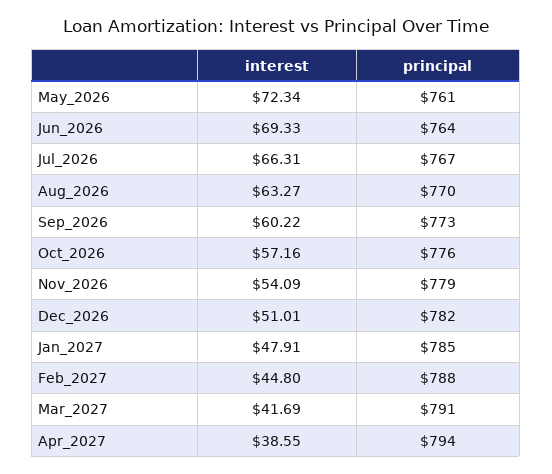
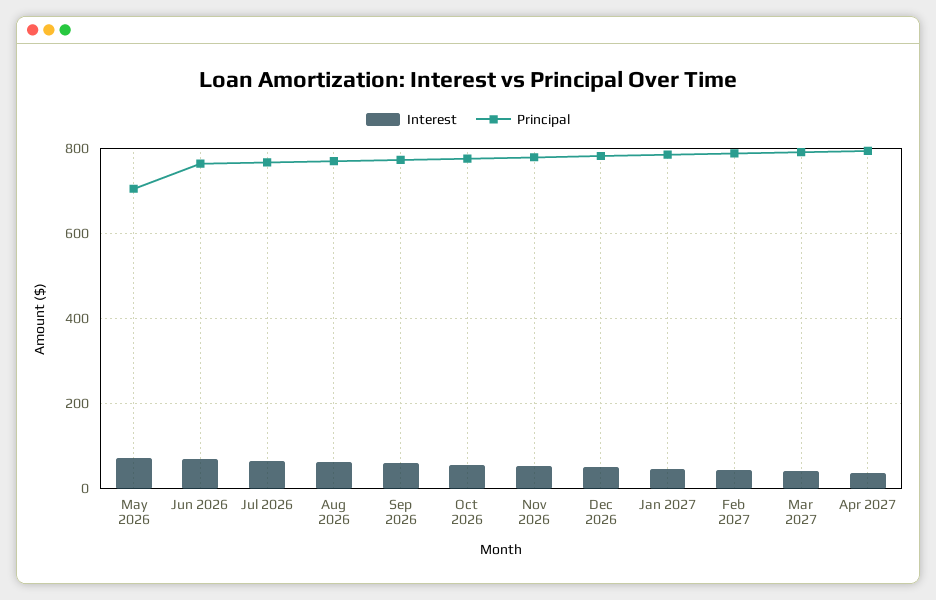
  {
    "interest": {
      "May_2026": 72.34,
      "Jun_2026": 69.33,
      "Jul_2026": 66.31,
      "Aug_2026": 63.27,
      "Sep_2026": 60.22,
      "Oct_2026": 57.16,
      "Nov_2026": 54.09,
      "Dec_2026": 51.01,
      "Jan_2027": 47.91,
      "Feb_2027": 44.8,
      "Mar_2027": 41.69,
      "Apr_2027": 38.55
    },
    "principal": {
-     "May_2026": 761,
+     "May_2026": 700,
      "Jun_2026": 764,
      "Jul_2026": 767,
      "Aug_2026": 770,
      "Sep_2026": 773,
      "Oct_2026": 776,
      "Nov_2026": 779,
      "Dec_2026": 782,
      "Jan_2027": 785,
      "Feb_2027": 788,
      "Mar_2027": 791,
      "Apr_2027": 794
    }
  }

